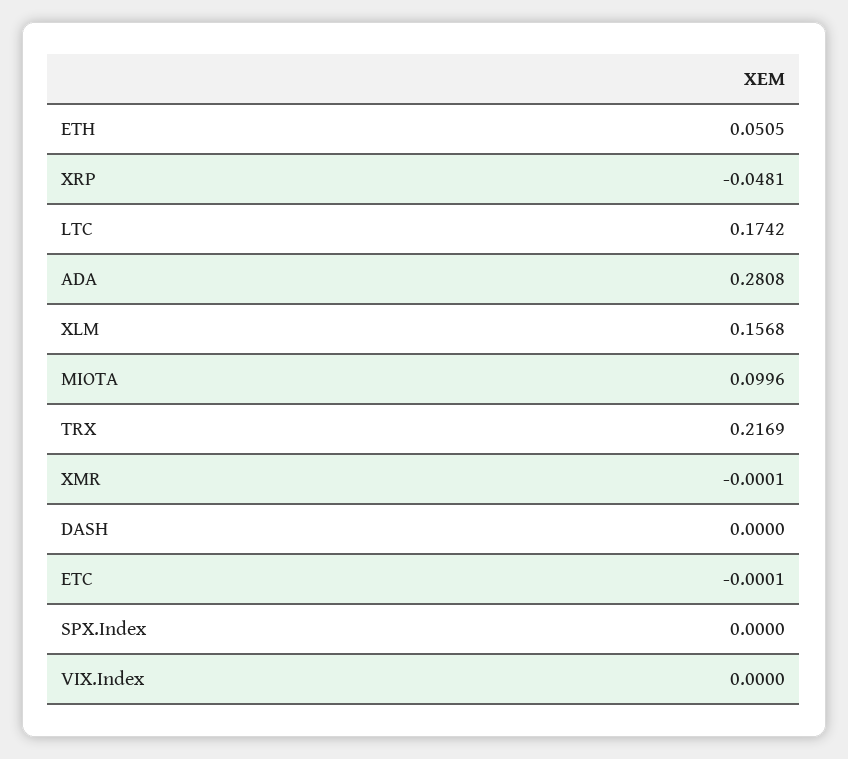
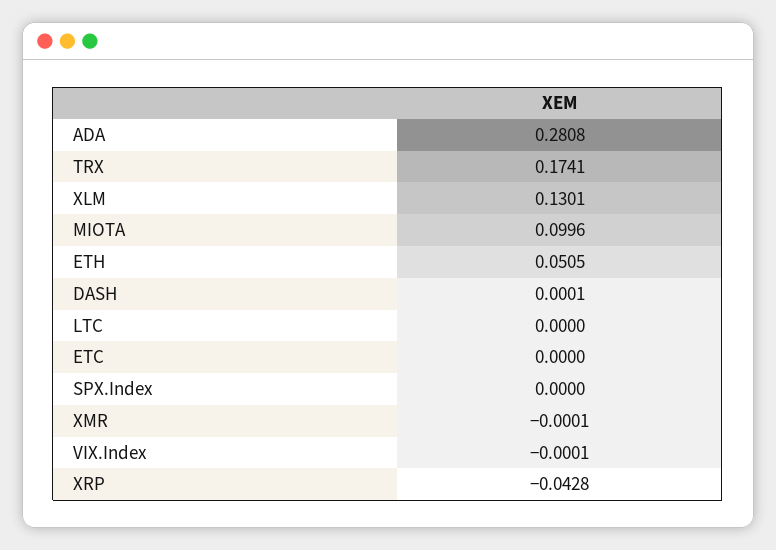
  {
    "ETH": 0.0505,
-   "XRP": -0.0481,
+   "XRP": -0.0428,
-   "LTC": 0.1742,
+   "LTC": 0,
    "ADA": 0.2808,
-   "XLM": 0.1568,
+   "XLM": 0.1301,
    "MIOTA": 0.0996,
-   "TRX": 0.2169,
+   "TRX": 0.1741,
    "XMR": -0.0001,
-   "DASH": 0,
+   "DASH": 0.0001,
-   "ETC": -0.0001,
+   "ETC": 0,
    "SPX.Index": 0,
-   "VIX.Index": 0
+   "VIX.Index": -0.0001
  }

